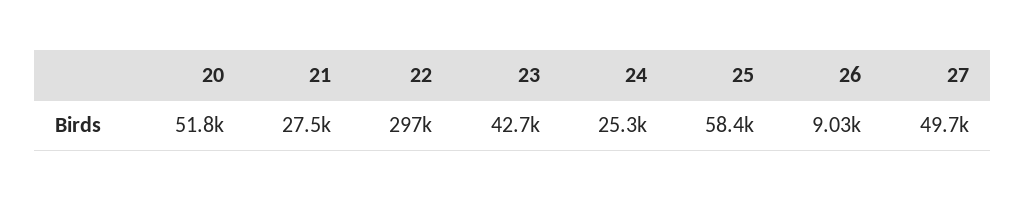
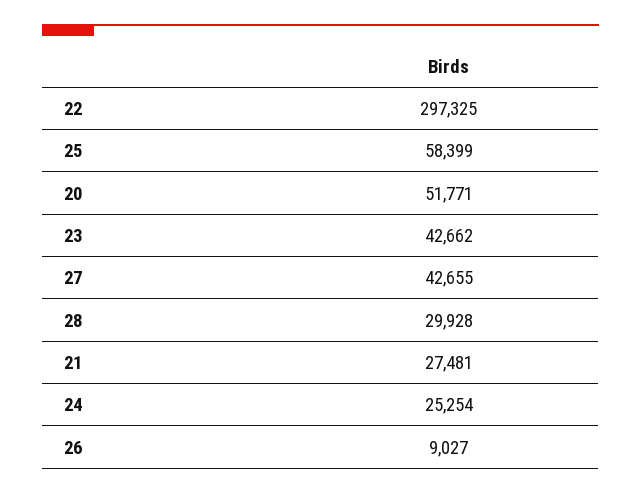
  {
    "20": 51771,
    "21": 27481,
    "22": 297325,
    "23": 42662,
    "24": 25254,
    "25": 58399,
    "26": 9027,
-   "27": 49700
+   "27": 42655,
+   "28": 29928
  }

